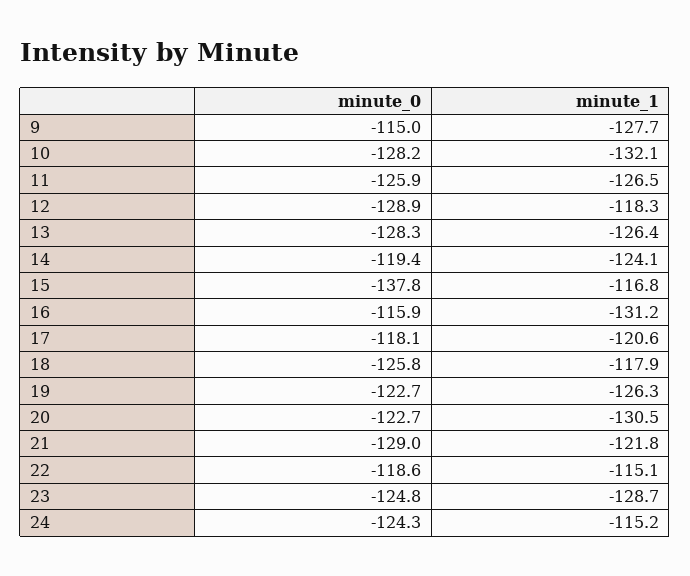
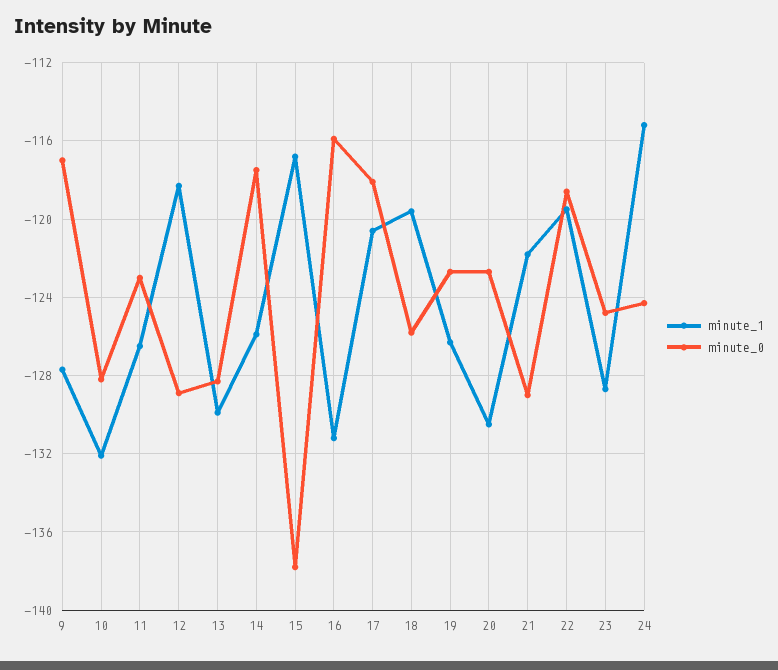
  {
    "minute_0": {
-     "9": -115,
+     "9": -117,
      "10": -128.2,
-     "11": -125.9,
+     "11": -123,
      "12": -128.9,
      "13": -128.3,
-     "14": -119.4,
+     "14": -117.5,
      "15": -137.8,
      "16": -115.9,
      "17": -118.1,
      "18": -125.8,
      "19": -122.7,
      "20": -122.7,
      "21": -129,
      "22": -118.6,
      "23": -124.8,
      "24": -124.3
    },
    "minute_1": {
      "9": -127.7,
      "10": -132.1,
      "11": -126.5,
      "12": -118.3,
-     "13": -126.4,
+     "13": -130,
-     "14": -124.1,
+     "14": -126,
      "15": -116.8,
      "16": -131.2,
      "17": -120.6,
-     "18": -117.9,
+     "18": -119.5,
      "19": -126.3,
      "20": -130.5,
      "21": -121.8,
-     "22": -115.1,
+     "22": -119.5,
      "23": -128.7,
      "24": -115.2
    }
  }

